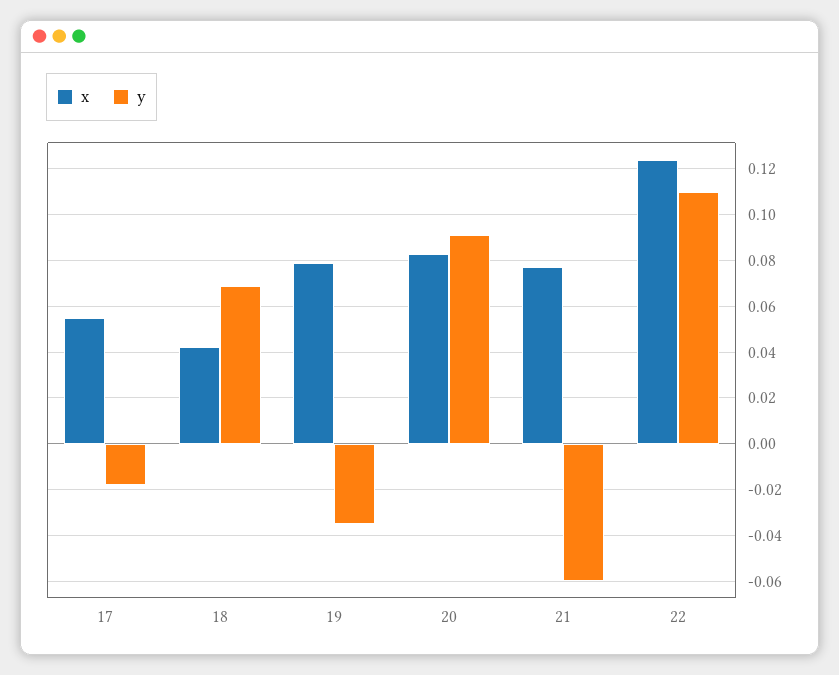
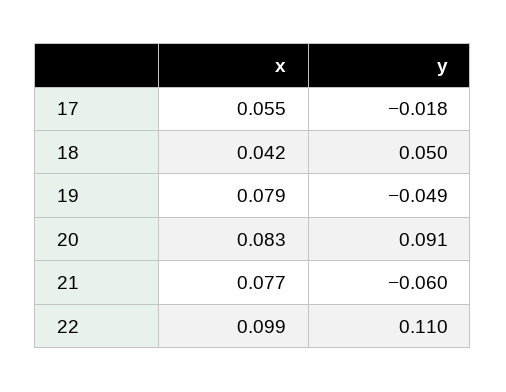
  {
    "x": {
      "17": 0.055,
      "18": 0.042,
      "19": 0.079,
      "20": 0.083,
      "21": 0.077,
-     "22": 0.125
+     "22": 0.099
    },
    "y": {
      "17": -0.018,
-     "18": 0.07,
+     "18": 0.05,
-     "19": -0.035,
+     "19": -0.049,
      "20": 0.091,
      "21": -0.06,
      "22": 0.11
    }
  }

